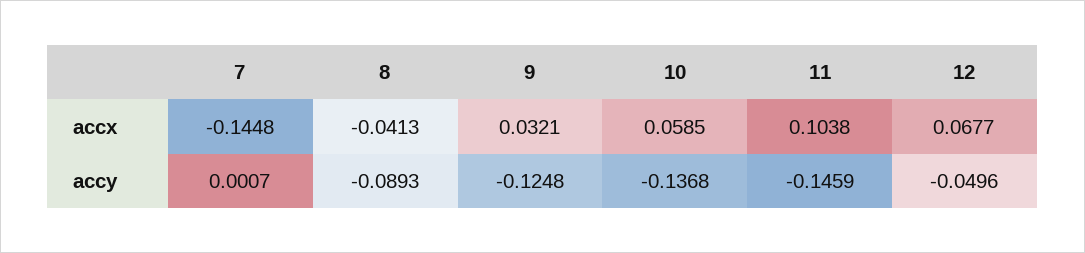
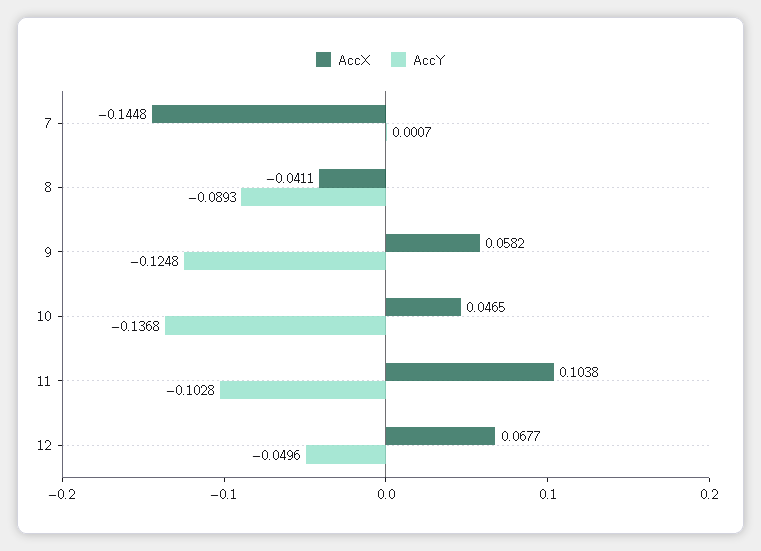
  {
    "accx": {
      "7": -0.1448,
-     "8": -0.0413,
+     "8": -0.0411,
-     "9": 0.0321,
+     "9": 0.0582,
-     "10": 0.0585,
+     "10": 0.0465,
      "11": 0.1038,
      "12": 0.0677
    },
    "accy": {
      "7": 0.0007,
      "8": -0.0893,
      "9": -0.1248,
      "10": -0.1368,
-     "11": -0.1459,
+     "11": -0.1028,
      "12": -0.0496
    }
  }

